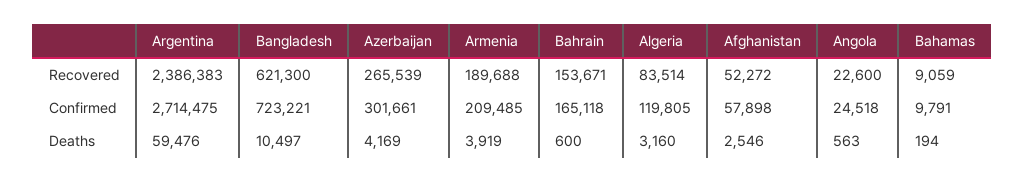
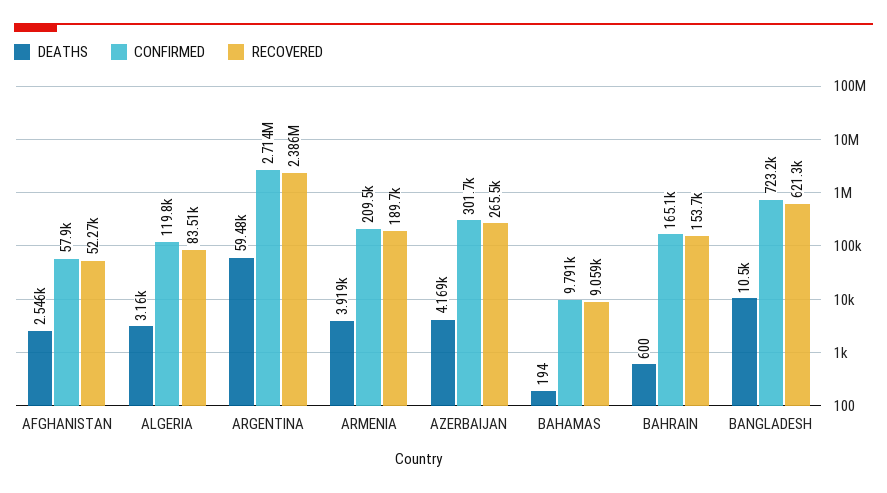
  {
    "Recovered": {
      "Argentina": 2386383,
      "Bangladesh": 621300,
      "Azerbaijan": 265539,
      "Armenia": 189688,
      "Bahrain": 153671,
      "Algeria": 83514,
      "Afghanistan": 52272,
-     "Angola": 22600,
      "Bahamas": 9059
    },
    "Confirmed": {
      "Argentina": 2714475,
      "Bangladesh": 723221,
      "Azerbaijan": 301661,
      "Armenia": 209485,
      "Bahrain": 165118,
      "Algeria": 119805,
      "Afghanistan": 57898,
-     "Angola": 24518,
      "Bahamas": 9791
    },
    "Deaths": {
      "Argentina": 59476,
      "Bangladesh": 10497,
      "Azerbaijan": 4169,
      "Armenia": 3919,
      "Bahrain": 600,
      "Algeria": 3160,
      "Afghanistan": 2546,
-     "Angola": 563,
      "Bahamas": 194
    }
  }

